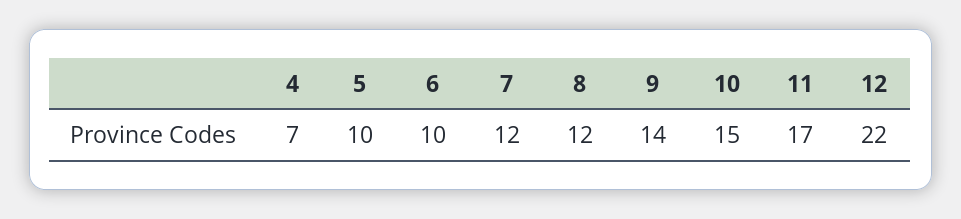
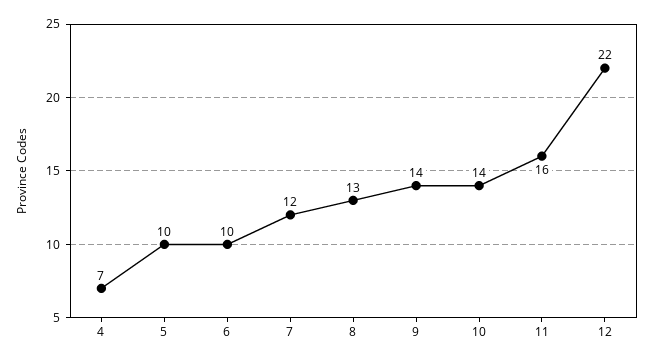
  {
    "4": 7,
    "5": 10,
    "6": 10,
    "7": 12,
-   "8": 12,
+   "8": 13,
    "9": 14,
-   "10": 15,
+   "10": 14,
-   "11": 17,
+   "11": 16,
    "12": 22
  }

